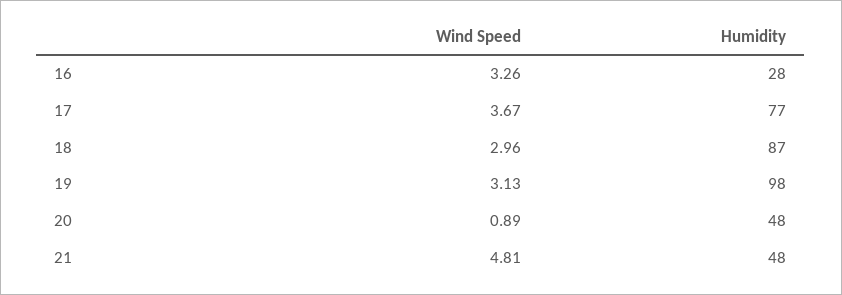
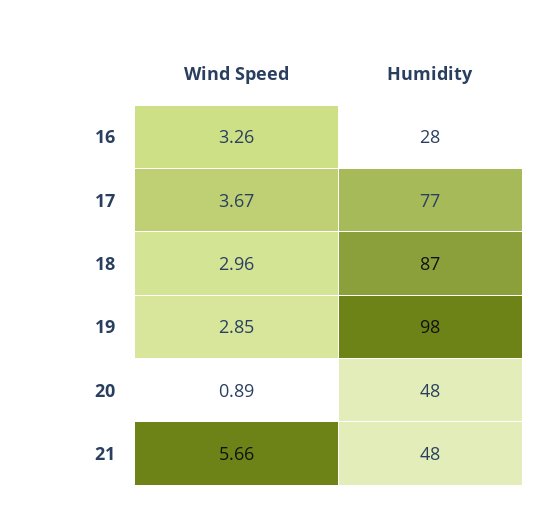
  {
    "Wind Speed": {
      "16": 3.26,
      "17": 3.67,
      "18": 2.96,
-     "19": 3.13,
+     "19": 2.85,
      "20": 0.89,
-     "21": 4.81
+     "21": 5.66
    },
    "Humidity": {
      "16": 28,
      "17": 77,
      "18": 87,
      "19": 98,
      "20": 48,
      "21": 48
    }
  }

